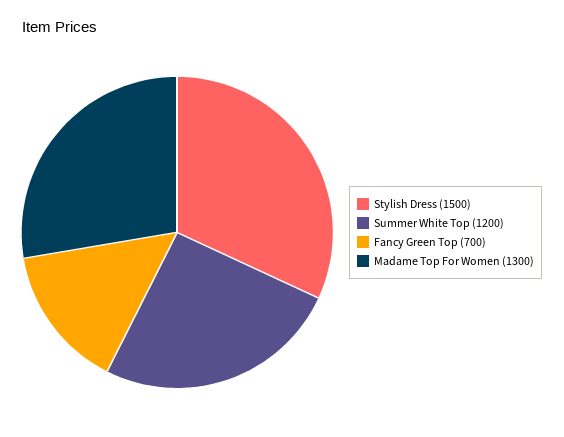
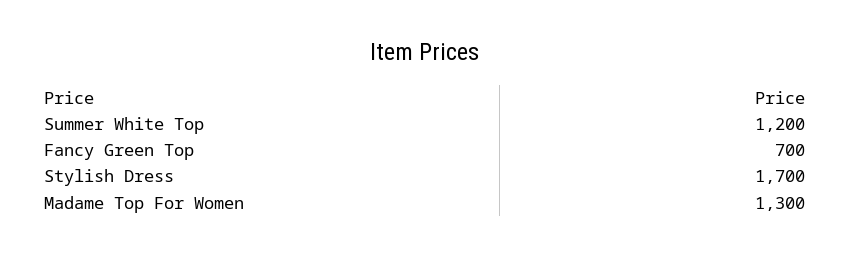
  {
-   "Stylish Dress": 1500,
+   "Stylish Dress": 1700,
    "Summer White Top": 1200,
    "Fancy Green Top": 700,
    "Madame Top For Women": 1300
  }

